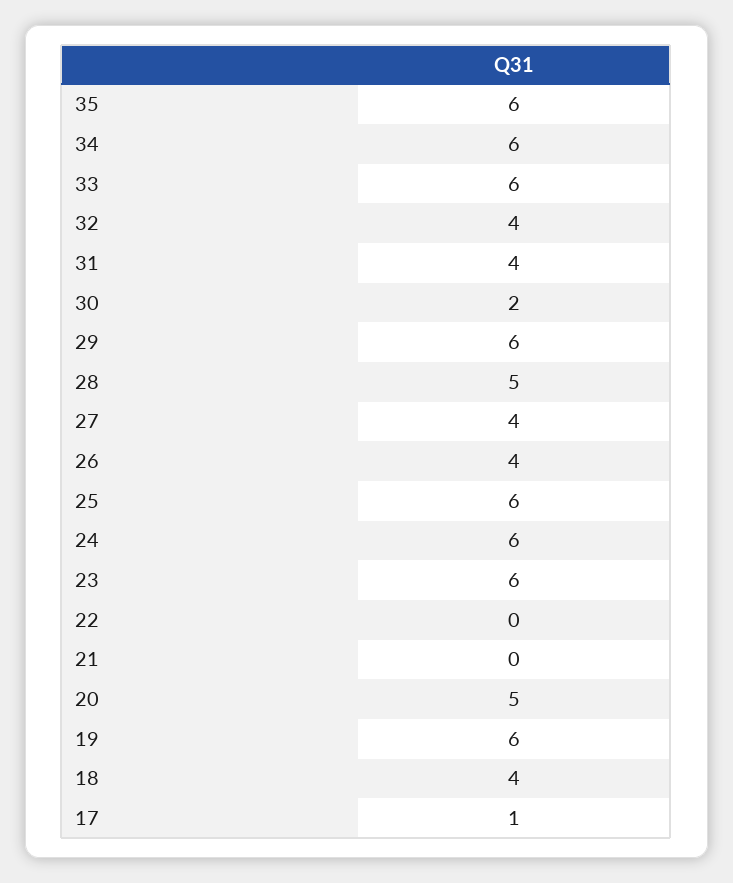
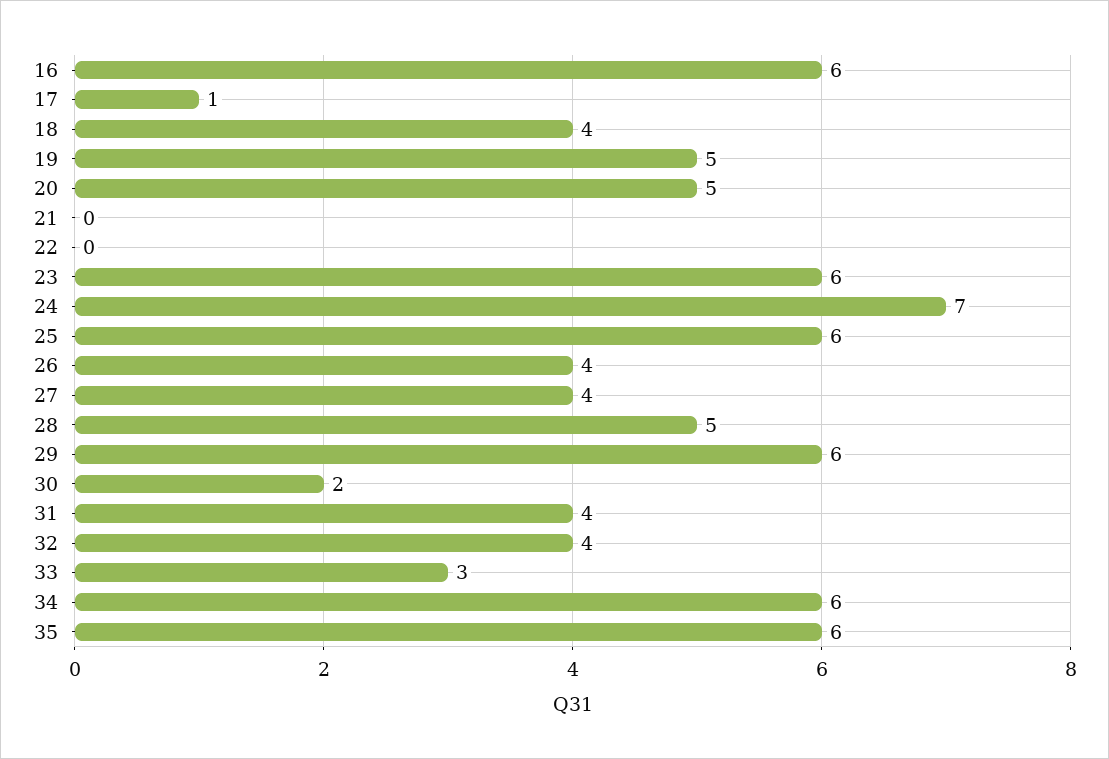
  {
    "35": 6,
    "34": 6,
-   "33": 6,
+   "33": 3,
    "32": 4,
    "31": 4,
    "30": 2,
    "29": 6,
    "28": 5,
    "27": 4,
    "26": 4,
    "25": 6,
-   "24": 6,
+   "24": 7,
    "23": 6,
    "22": 0,
    "21": 0,
    "20": 5,
-   "19": 6,
+   "19": 5,
    "18": 4,
-   "17": 1
+   "17": 1,
+   "16": 6
  }

